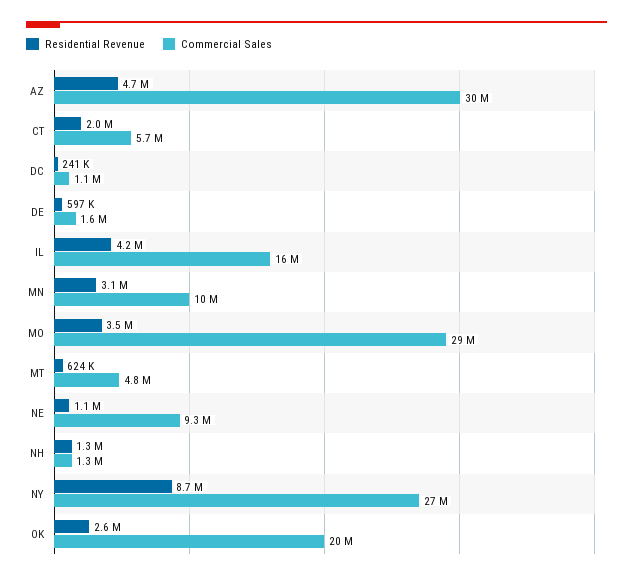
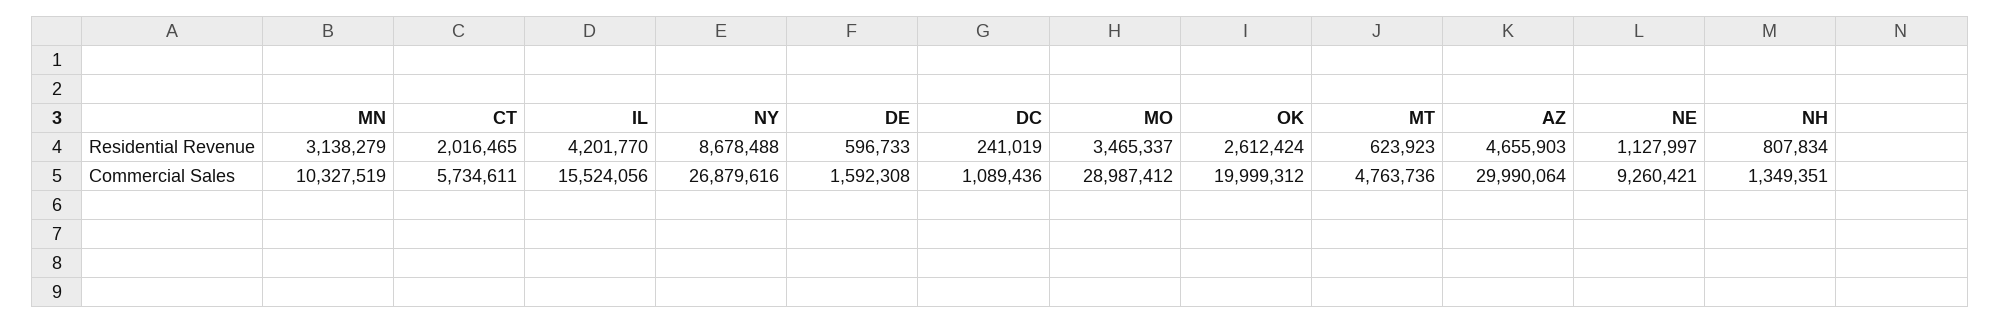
  {
    "Residential Revenue": {
      "AZ": 4655903,
      "CT": 2016465,
      "DC": 241019,
      "DE": 596733,
      "IL": 4201770,
      "MN": 3138279,
      "MO": 3465337,
      "MT": 623923,
      "NE": 1127997,
-     "NH": 1300000,
+     "NH": 807834,
      "NY": 8678488,
      "OK": 2612424
    },
    "Commercial Sales": {
      "AZ": 29990064,
      "CT": 5734611,
      "DC": 1089436,
      "DE": 1592308,
      "IL": 15524056,
      "MN": 10327519,
      "MO": 28987412,
      "MT": 4763736,
      "NE": 9260421,
      "NH": 1349351,
      "NY": 26879616,
      "OK": 19999312
    }
  }

